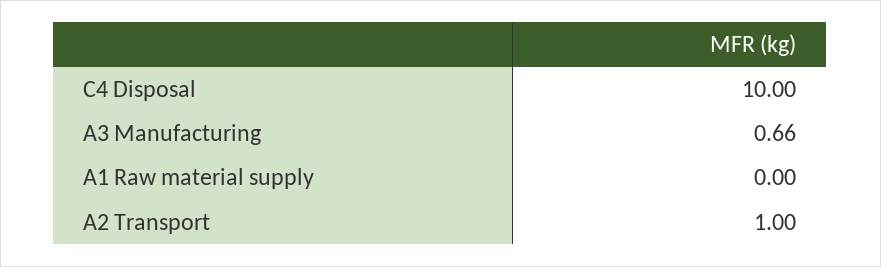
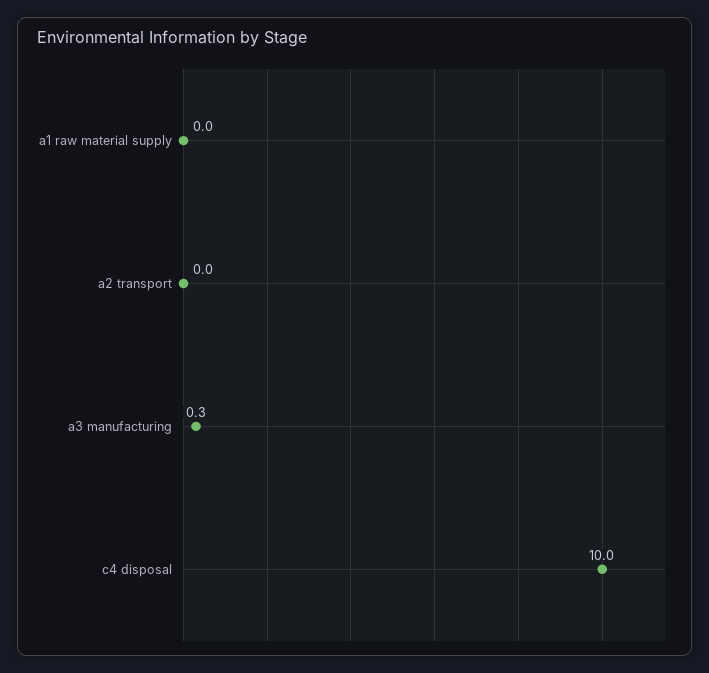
  {
    "C4 Disposal": 10,
-   "A3 Manufacturing": 0.66,
+   "A3 Manufacturing": 0.3,
    "A1 Raw material supply": 0,
-   "A2 Transport": 1
+   "A2 Transport": 0
  }

